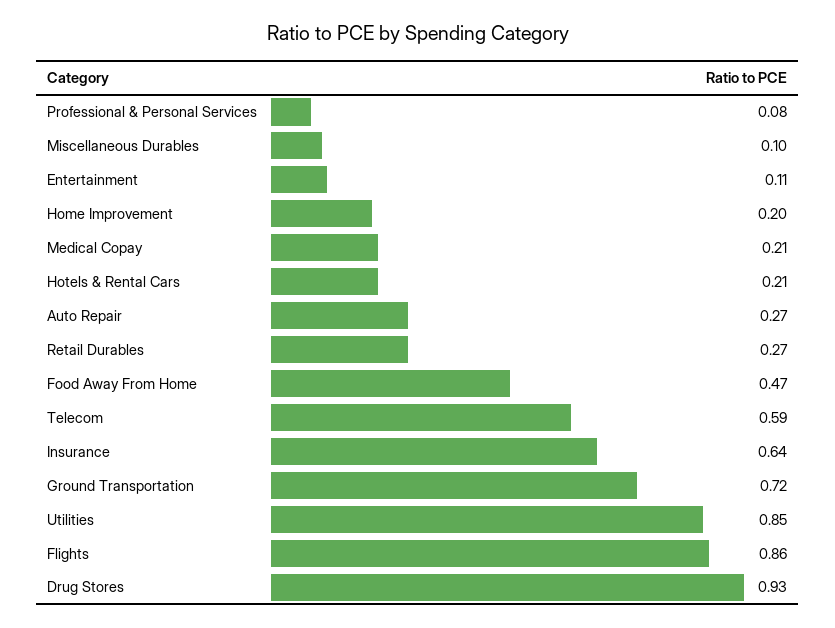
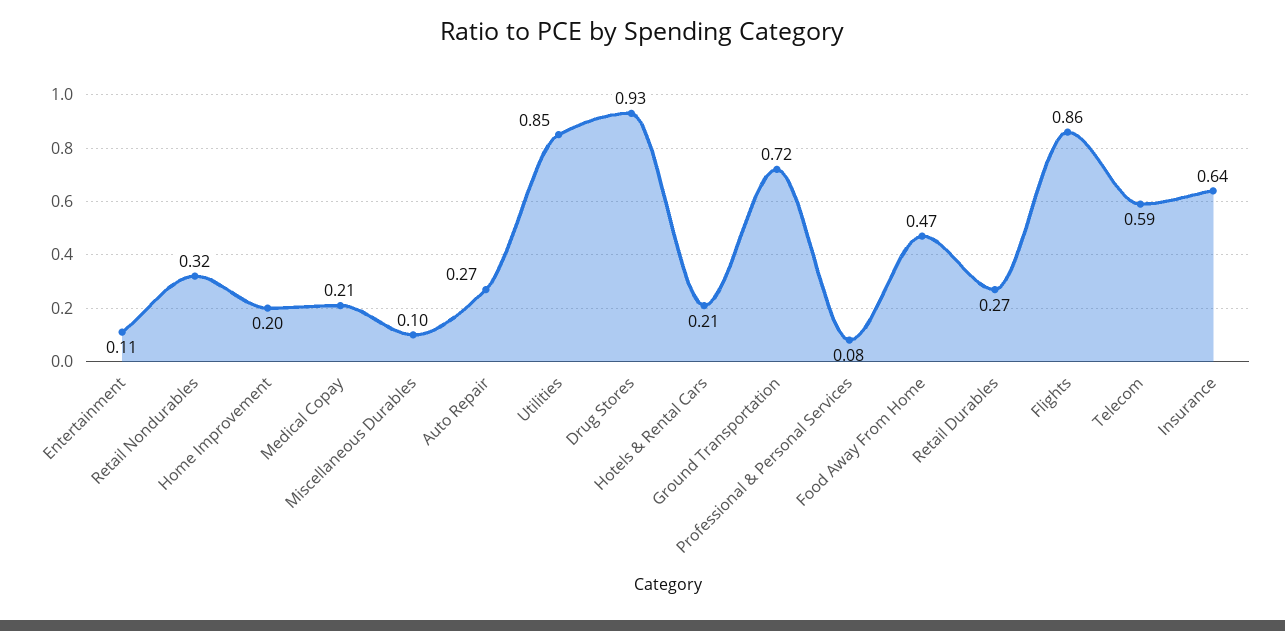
  {
    "Professional & Personal Services": 0.08,
    "Miscellaneous Durables": 0.1,
    "Entertainment": 0.11,
    "Home Improvement": 0.2,
    "Medical Copay": 0.21,
    "Hotels & Rental Cars": 0.21,
    "Auto Repair": 0.27,
    "Retail Durables": 0.27,
    "Food Away From Home": 0.47,
    "Telecom": 0.59,
    "Insurance": 0.64,
    "Ground Transportation": 0.72,
    "Utilities": 0.85,
    "Flights": 0.86,
-   "Drug Stores": 0.93
+   "Drug Stores": 0.93,
+   "Retail Nondurables": 0.32
  }

